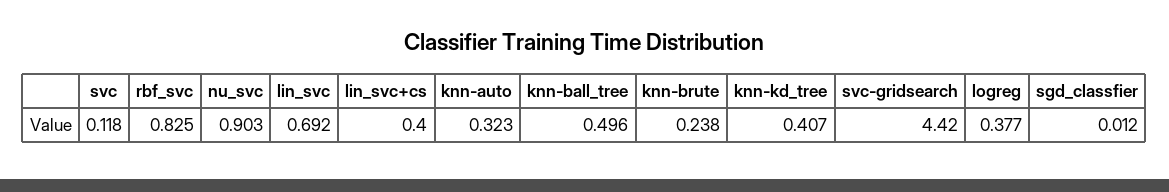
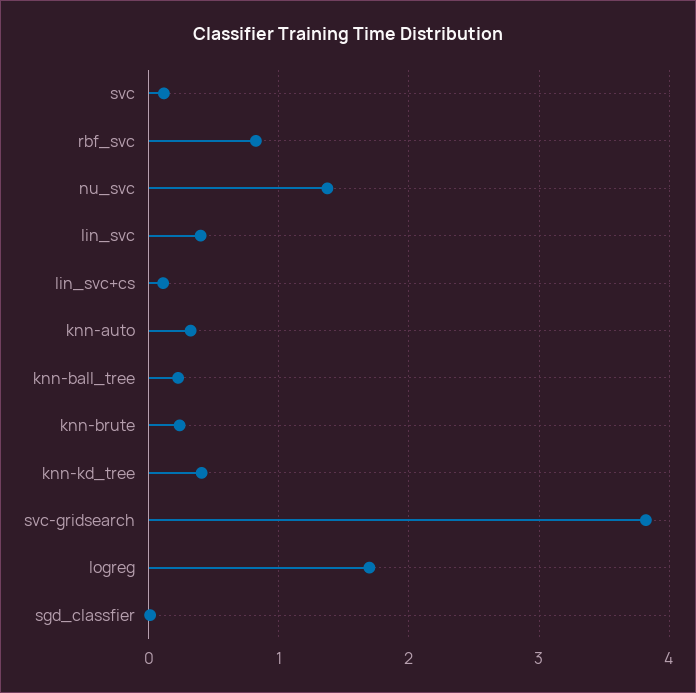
  {
    "svc": 0.118,
    "rbf_svc": 0.825,
-   "nu_svc": 0.903,
+   "nu_svc": 1.4,
-   "lin_svc": 0.692,
+   "lin_svc": 0.4,
-   "lin_svc+cs": 0.4,
+   "lin_svc+cs": 0.1,
    "knn-auto": 0.323,
-   "knn-ball_tree": 0.496,
+   "knn-ball_tree": 0.2,
    "knn-brute": 0.238,
    "knn-kd_tree": 0.407,
-   "svc-gridsearch": 4.42,
+   "svc-gridsearch": 3.8,
-   "logreg": 0.377,
+   "logreg": 1.7,
    "sgd_classfier": 0.012
  }

